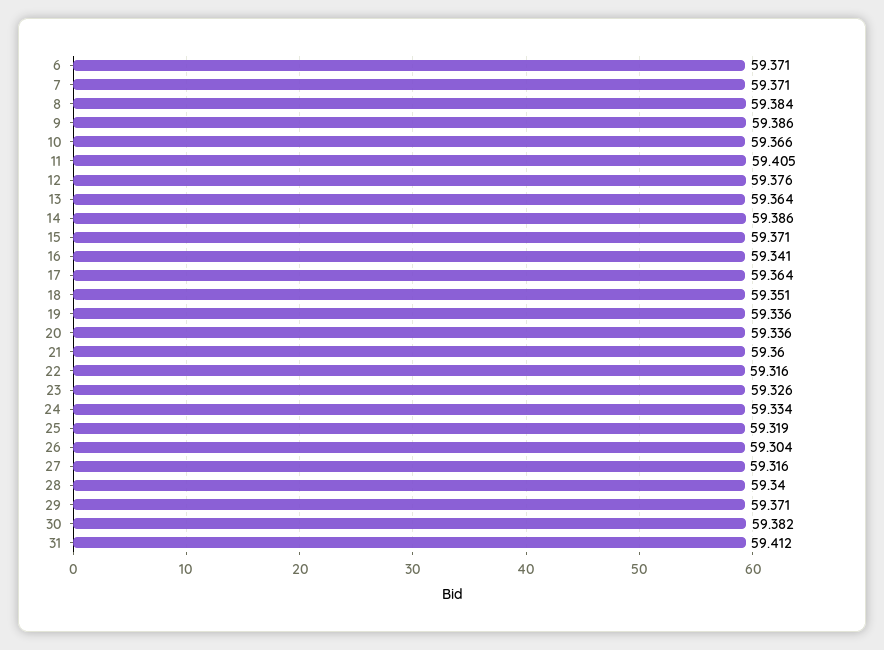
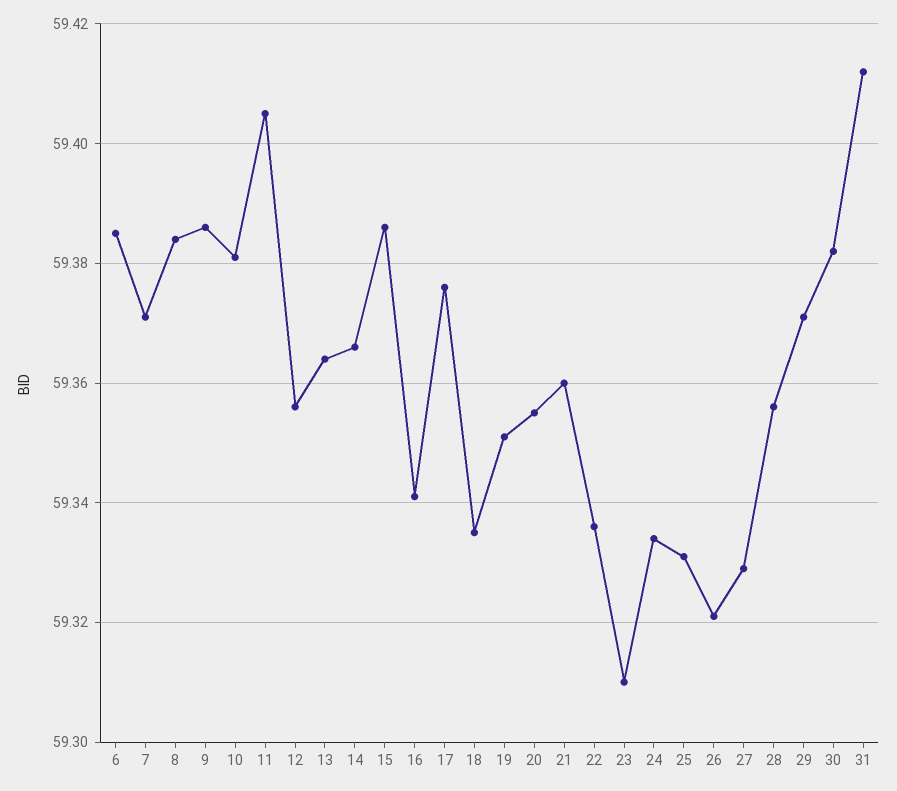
  {
-   "6": 59.371,
+   "6": 59.385,
    "7": 59.371,
    "8": 59.384,
    "9": 59.386,
-   "10": 59.366,
+   "10": 59.38,
    "11": 59.405,
-   "12": 59.376,
+   "12": 59.355,
    "13": 59.364,
-   "14": 59.386,
+   "14": 59.365,
-   "15": 59.371,
+   "15": 59.385,
    "16": 59.341,
-   "17": 59.364,
+   "17": 59.375,
-   "18": 59.351,
+   "18": 59.335,
-   "19": 59.336,
+   "19": 59.35,
-   "20": 59.336,
+   "20": 59.355,
    "21": 59.36,
-   "22": 59.316,
+   "22": 59.335,
-   "23": 59.326,
+   "23": 59.31,
    "24": 59.334,
-   "25": 59.319,
+   "25": 59.33,
-   "26": 59.304,
+   "26": 59.32,
-   "27": 59.316,
+   "27": 59.33,
-   "28": 59.34,
+   "28": 59.355,
    "29": 59.371,
    "30": 59.382,
    "31": 59.412
  }

